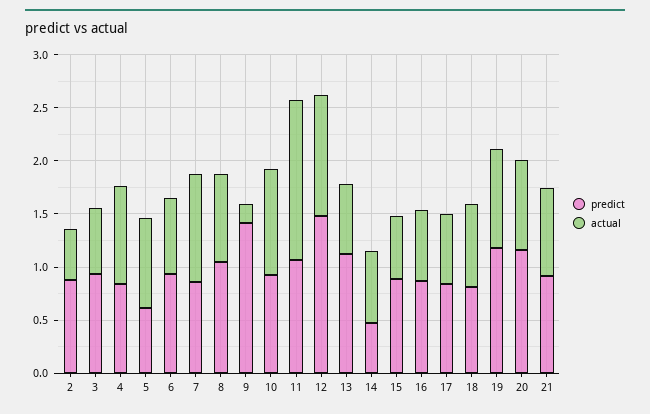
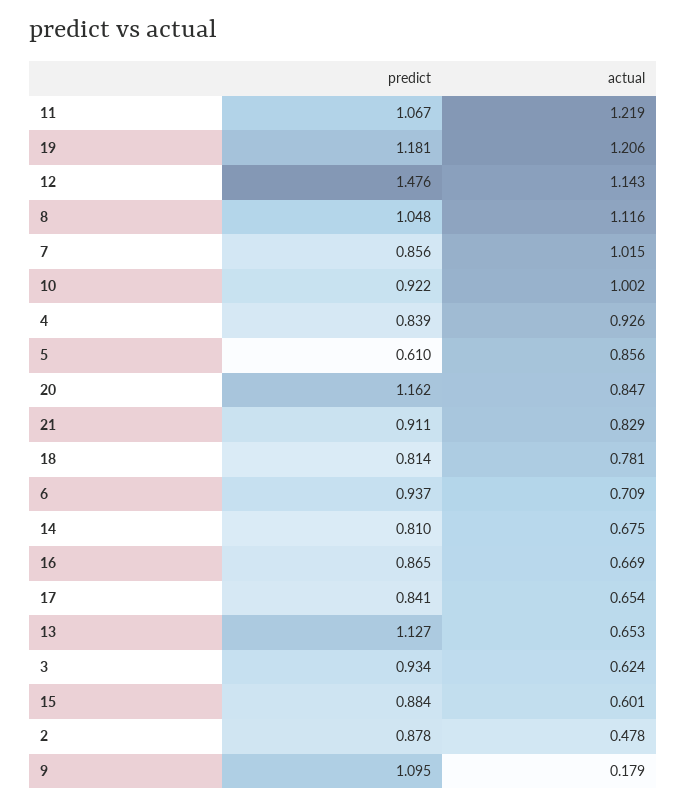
  {
    "predict": {
      "2": 0.878,
      "3": 0.934,
      "4": 0.839,
      "5": 0.61,
      "6": 0.937,
      "7": 0.856,
      "8": 1.048,
-     "9": 1.4,
+     "9": 1.095,
      "10": 0.922,
      "11": 1.067,
      "12": 1.476,
      "13": 1.127,
-     "14": 0.5,
+     "14": 0.81,
      "15": 0.884,
      "16": 0.865,
      "17": 0.841,
      "18": 0.814,
      "19": 1.181,
      "20": 1.162,
      "21": 0.911
    },
    "actual": {
      "2": 0.478,
      "3": 0.624,
      "4": 0.926,
      "5": 0.856,
      "6": 0.709,
      "7": 1.015,
-     "8": 0.8,
+     "8": 1.116,
      "9": 0.179,
      "10": 1.002,
-     "11": 1.5,
+     "11": 1.219,
      "12": 1.143,
      "13": 0.653,
      "14": 0.675,
      "15": 0.601,
      "16": 0.669,
      "17": 0.654,
      "18": 0.781,
-     "19": 0.9,
+     "19": 1.206,
      "20": 0.847,
      "21": 0.829
    }
  }

